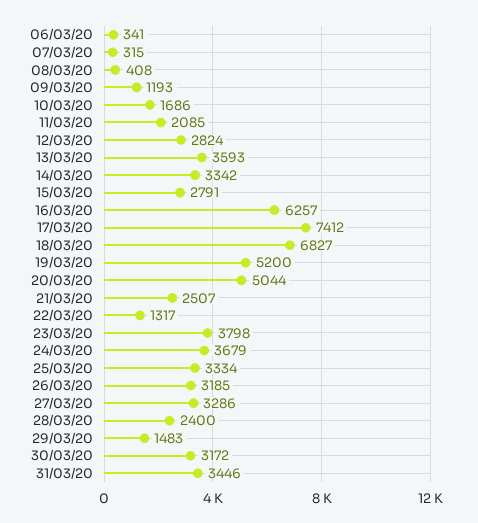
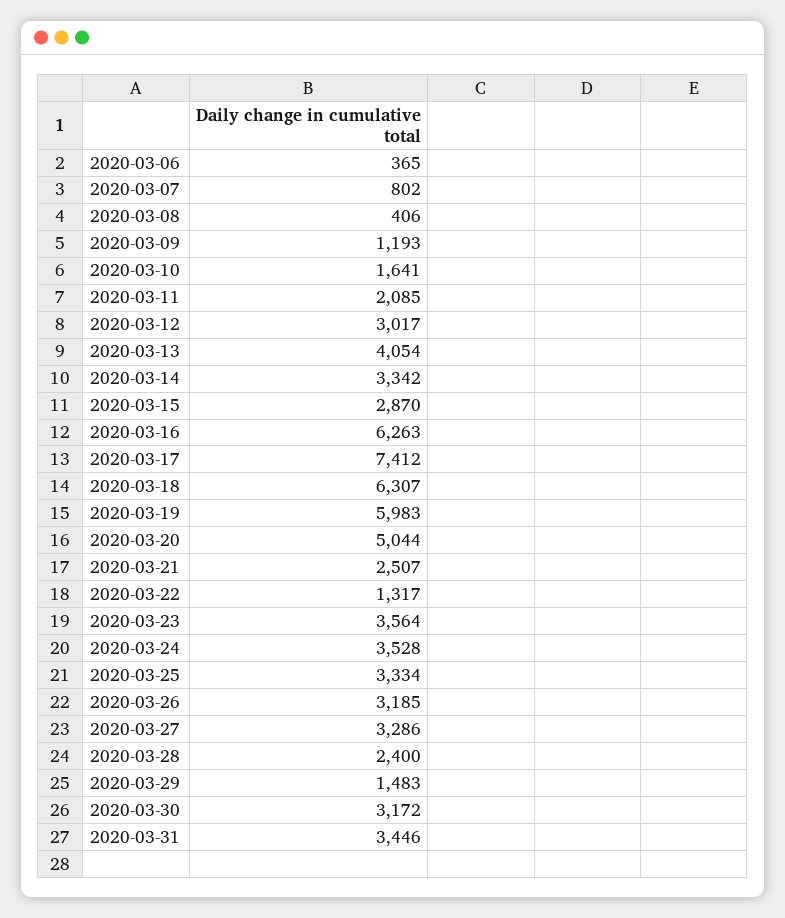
  {
-   "06/03/20": 341,
+   "06/03/20": 365,
-   "07/03/20": 315,
+   "07/03/20": 802,
-   "08/03/20": 408,
+   "08/03/20": 406,
    "09/03/20": 1193,
-   "10/03/20": 1686,
+   "10/03/20": 1641,
    "11/03/20": 2085,
-   "12/03/20": 2824,
+   "12/03/20": 3017,
-   "13/03/20": 3593,
+   "13/03/20": 4054,
    "14/03/20": 3342,
-   "15/03/20": 2791,
+   "15/03/20": 2870,
-   "16/03/20": 6257,
+   "16/03/20": 6263,
    "17/03/20": 7412,
-   "18/03/20": 6827,
+   "18/03/20": 6307,
-   "19/03/20": 5200,
+   "19/03/20": 5983,
    "20/03/20": 5044,
    "21/03/20": 2507,
    "22/03/20": 1317,
-   "23/03/20": 3798,
+   "23/03/20": 3564,
-   "24/03/20": 3679,
+   "24/03/20": 3528,
    "25/03/20": 3334,
    "26/03/20": 3185,
    "27/03/20": 3286,
    "28/03/20": 2400,
    "29/03/20": 1483,
    "30/03/20": 3172,
    "31/03/20": 3446
  }

